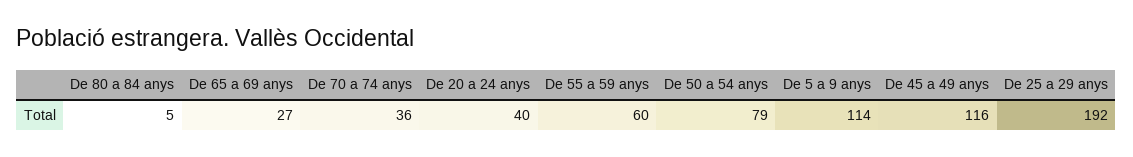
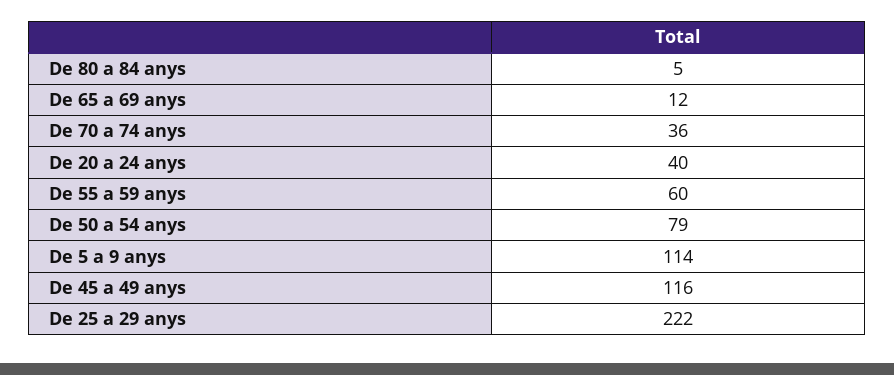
  {
    "De 80 a 84 anys": 5,
-   "De 65 a 69 anys": 27,
+   "De 65 a 69 anys": 12,
    "De 70 a 74 anys": 36,
    "De 20 a 24 anys": 40,
    "De 55 a 59 anys": 60,
    "De 50 a 54 anys": 79,
    "De 5 a 9 anys": 114,
    "De 45 a 49 anys": 116,
-   "De 25 a 29 anys": 192
+   "De 25 a 29 anys": 222
  }

